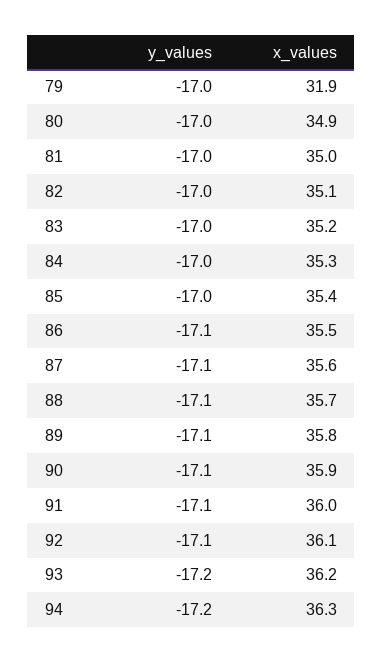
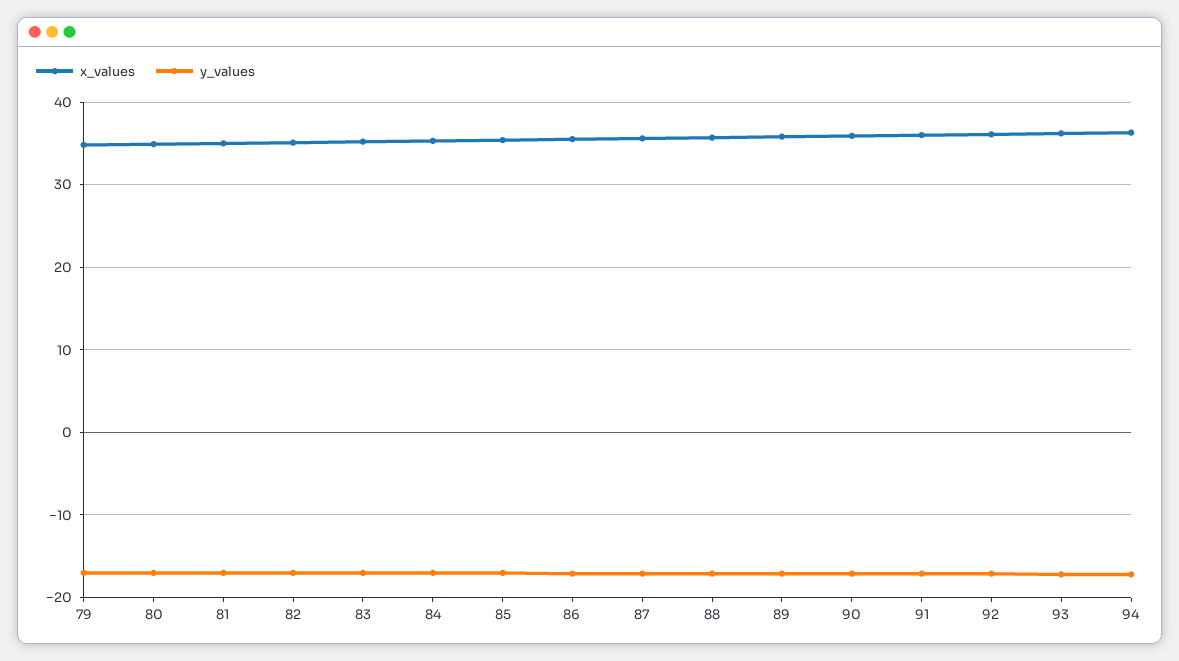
  {
    "y_values": {
      "79": -17,
      "80": -17,
      "81": -17,
      "82": -17,
      "83": -17,
      "84": -17,
      "85": -17,
      "86": -17.1,
      "87": -17.1,
      "88": -17.1,
      "89": -17.1,
      "90": -17.1,
      "91": -17.1,
      "92": -17.1,
      "93": -17.2,
      "94": -17.2
    },
    "x_values": {
-     "79": 31.9,
+     "79": 35,
      "80": 34.9,
      "81": 35,
      "82": 35.1,
      "83": 35.2,
      "84": 35.3,
      "85": 35.4,
      "86": 35.5,
      "87": 35.6,
      "88": 35.7,
      "89": 35.8,
      "90": 35.9,
      "91": 36,
      "92": 36.1,
      "93": 36.2,
      "94": 36.3
    }
  }

